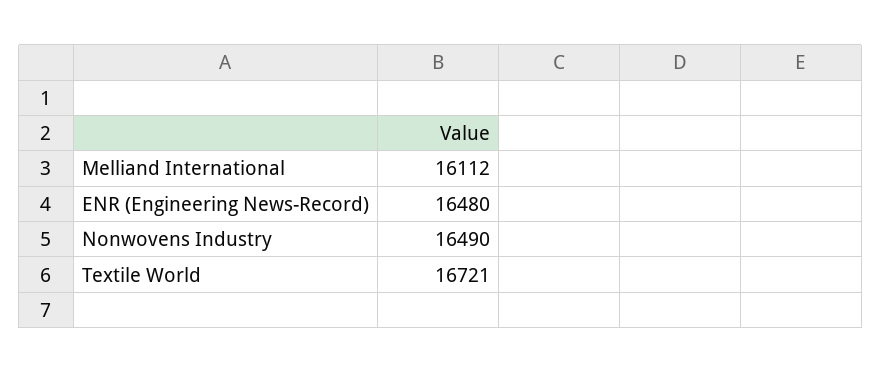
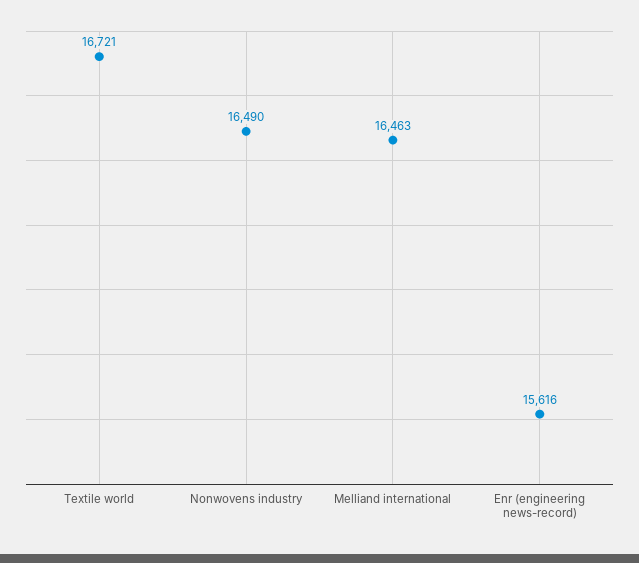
  {
-   "Melliand International": 16112,
+   "Melliand International": 16463,
-   "ENR (Engineering News-Record)": 16480,
+   "ENR (Engineering News-Record)": 15616,
    "Nonwovens Industry": 16490,
    "Textile World": 16721
  }

